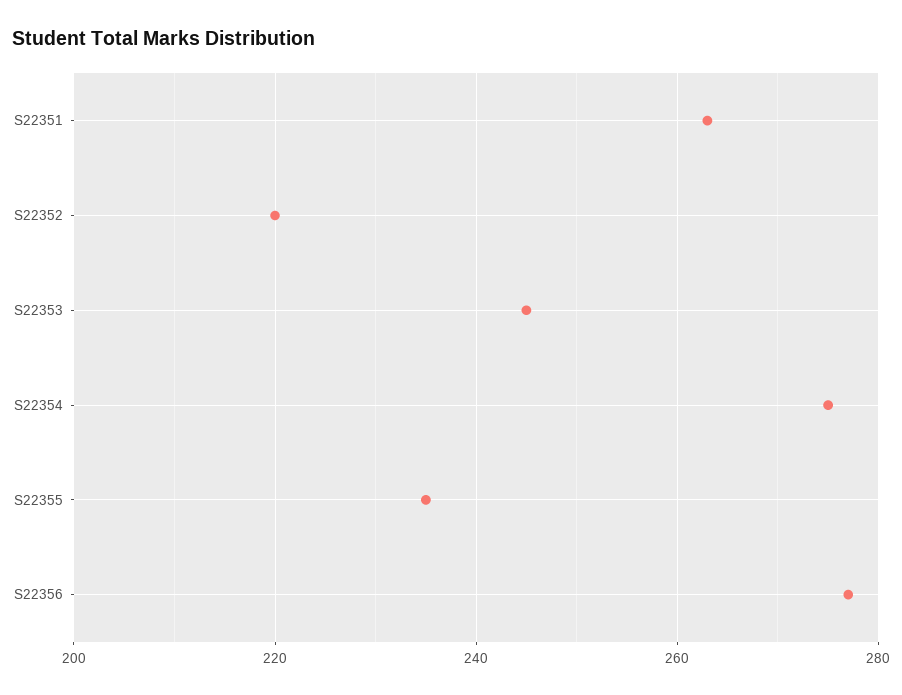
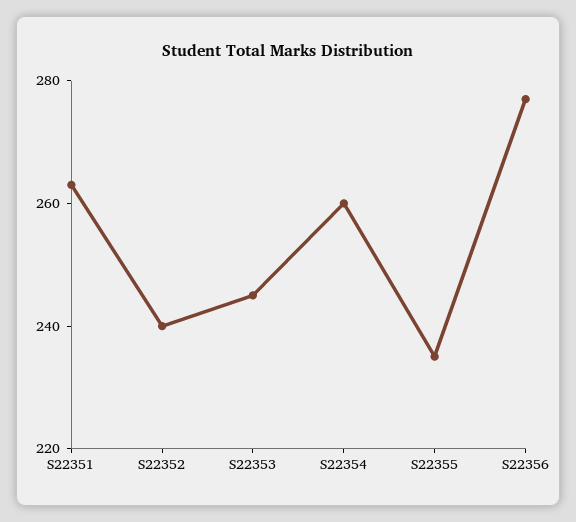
  {
    "S22351": 265,
-   "S22352": 220,
+   "S22352": 240,
    "S22353": 245,
-   "S22354": 275,
+   "S22354": 260,
    "S22355": 235,
    "S22356": 275
  }

